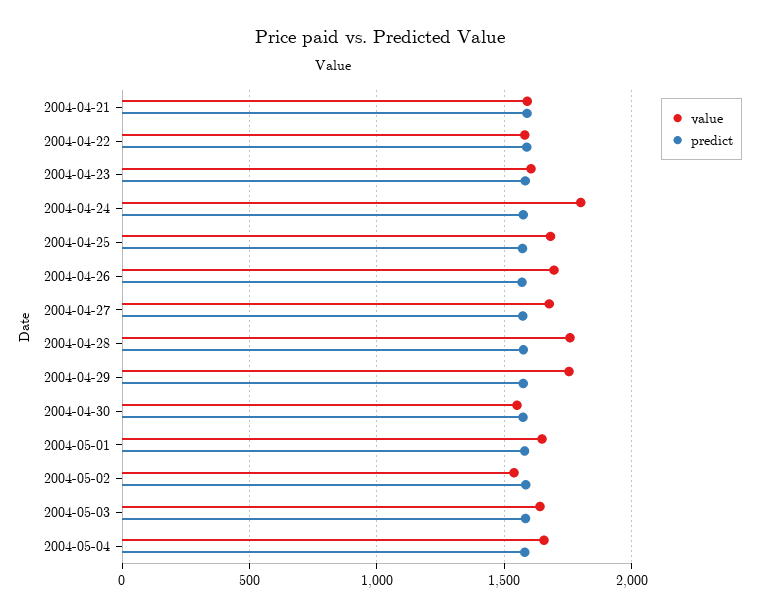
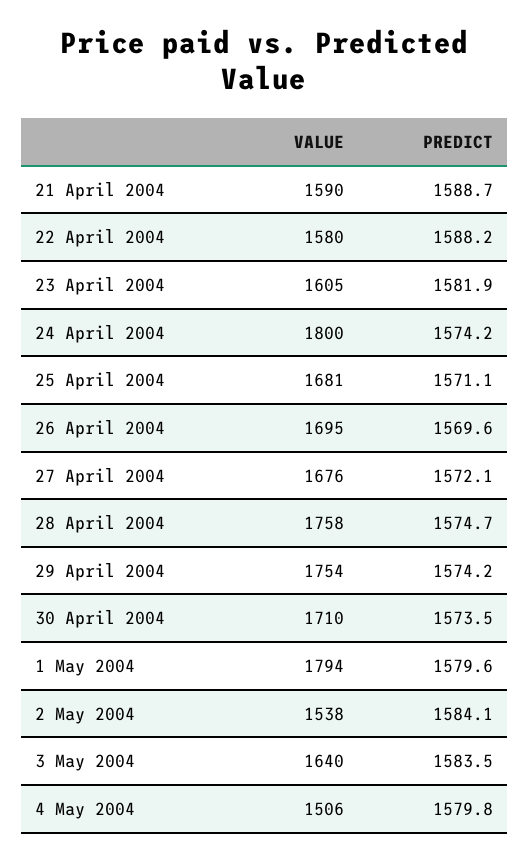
  {
    "value": {
      "2004-04-21": 1590,
      "2004-04-22": 1580,
      "2004-04-23": 1605,
      "2004-04-24": 1800,
      "2004-04-25": 1681,
      "2004-04-26": 1695,
      "2004-04-27": 1676,
      "2004-04-28": 1758,
      "2004-04-29": 1754,
-     "2004-04-30": 1550,
+     "2004-04-30": 1710,
-     "2004-05-01": 1650,
+     "2004-05-01": 1794,
      "2004-05-02": 1538,
      "2004-05-03": 1640,
-     "2004-05-04": 1650
+     "2004-05-04": 1506
    },
    "predict": {
      "2004-04-21": 1588.7,
      "2004-04-22": 1588.2,
      "2004-04-23": 1581.9,
      "2004-04-24": 1574.2,
      "2004-04-25": 1571.1,
      "2004-04-26": 1569.6,
      "2004-04-27": 1572.1,
      "2004-04-28": 1574.7,
      "2004-04-29": 1574.2,
      "2004-04-30": 1573.5,
      "2004-05-01": 1579.6,
      "2004-05-02": 1584.1,
      "2004-05-03": 1583.5,
      "2004-05-04": 1579.8
    }
  }

